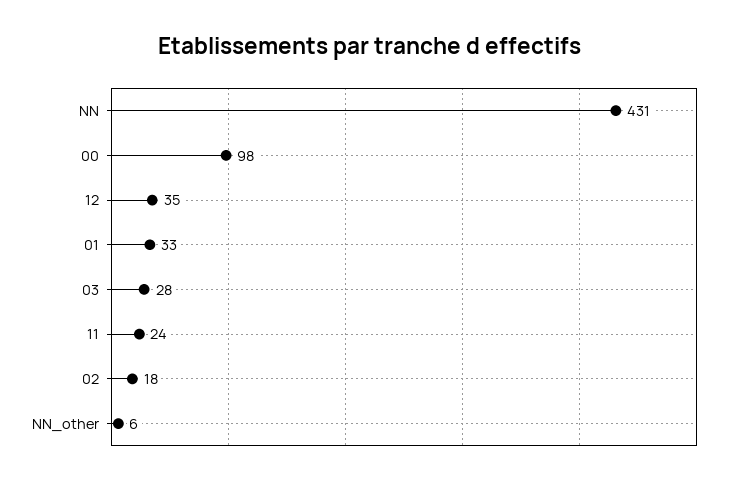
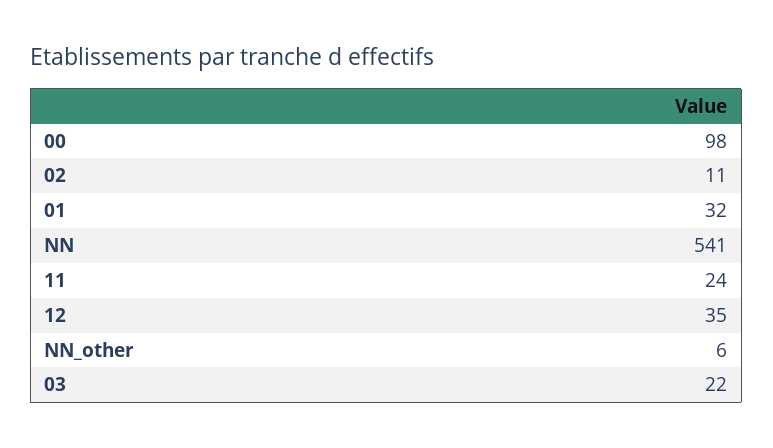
  {
-   "NN": 431,
+   "NN": 541,
    "00": 98,
    "12": 35,
-   "01": 33,
+   "01": 32,
-   "03": 28,
+   "03": 22,
    "11": 24,
-   "02": 18,
+   "02": 11,
    "NN_other": 6
  }

